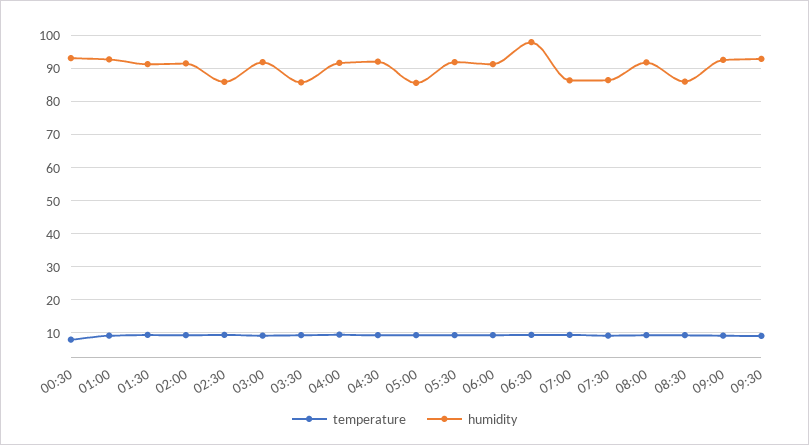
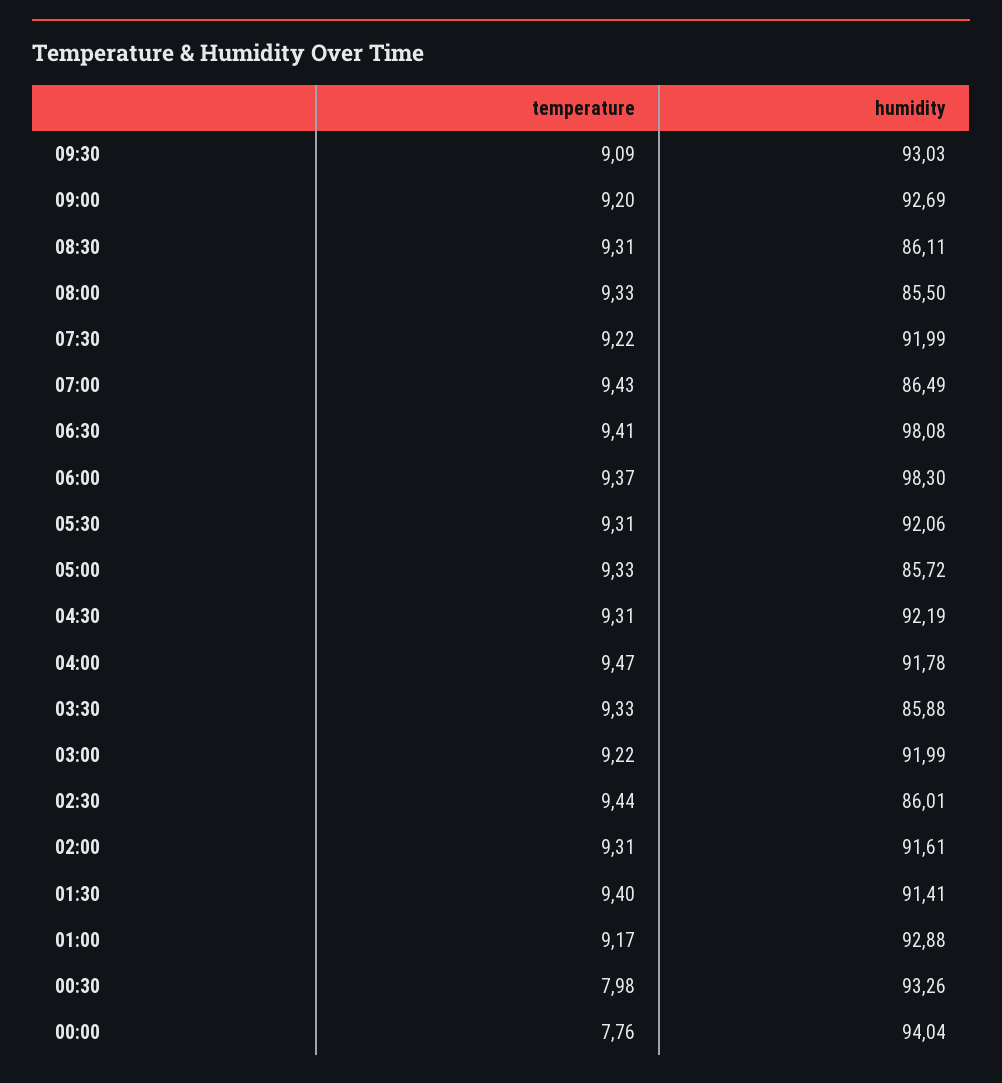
  {
    "temperature": {
      "00:30": 7.98,
      "01:00": 9.17,
      "01:30": 9.4,
      "02:00": 9.31,
      "02:30": 9.44,
      "03:00": 9.22,
      "03:30": 9.33,
      "04:00": 9.47,
      "04:30": 9.31,
      "05:00": 9.33,
      "05:30": 9.31,
      "06:00": 9.37,
      "06:30": 9.41,
      "07:00": 9.43,
      "07:30": 9.22,
      "08:00": 9.33,
      "08:30": 9.31,
      "09:00": 9.2,
-     "09:30": 9.09
+     "09:30": 9.09,
+     "00:00": 7.76
    },
    "humidity": {
      "00:30": 93.26,
      "01:00": 92.88,
      "01:30": 91.41,
      "02:00": 91.61,
      "02:30": 86.01,
      "03:00": 91.99,
      "03:30": 85.88,
      "04:00": 91.78,
      "04:30": 92.19,
      "05:00": 85.72,
      "05:30": 92.06,
-     "06:00": 92,
+     "06:00": 98.3,
      "06:30": 98.08,
      "07:00": 86.49,
-     "07:30": 86,
+     "07:30": 91.99,
-     "08:00": 92,
+     "08:00": 85.5,
      "08:30": 86.11,
      "09:00": 92.69,
-     "09:30": 93.03
+     "09:30": 93.03,
+     "00:00": 94.04
    }
  }

